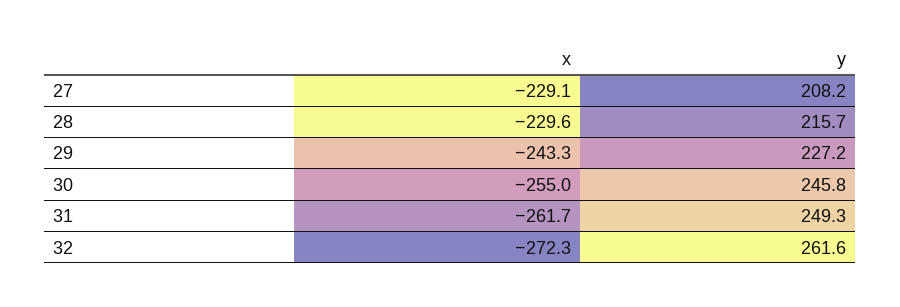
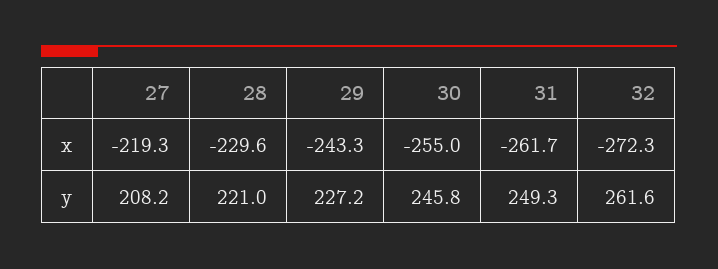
  {
    "x": {
-     "27": -229.1,
+     "27": -219.3,
      "28": -229.6,
      "29": -243.3,
      "30": -255,
      "31": -261.7,
      "32": -272.3
    },
    "y": {
      "27": 208.2,
-     "28": 215.7,
+     "28": 221,
      "29": 227.2,
      "30": 245.8,
      "31": 249.3,
      "32": 261.6
    }
  }

